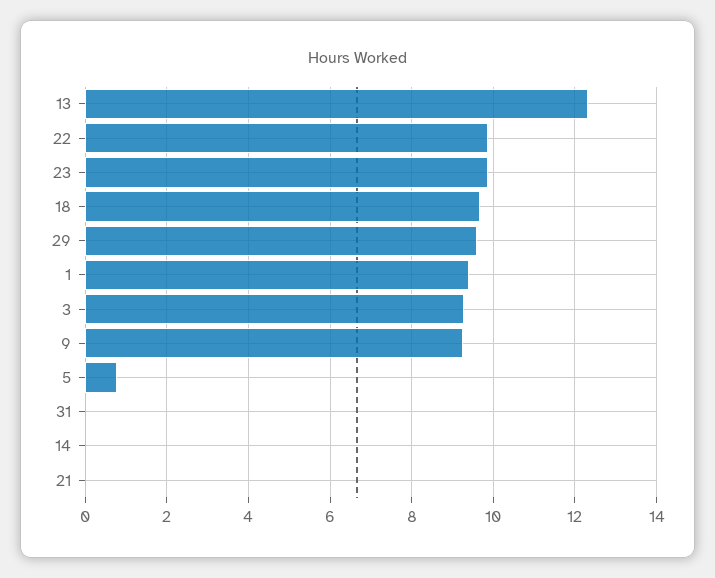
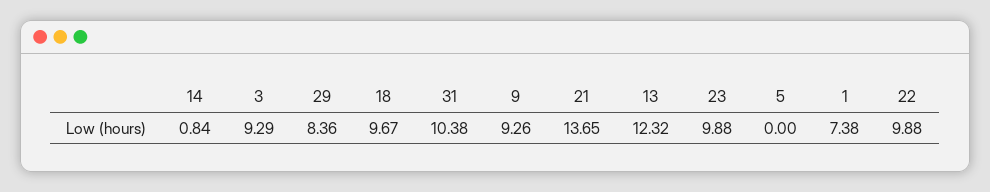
  {
    "13": 12.32,
    "22": 9.88,
    "23": 9.88,
    "18": 9.67,
-   "29": 9.6,
+   "29": 8.36,
-   "1": 9.4,
+   "1": 7.38,
    "3": 9.29,
    "9": 9.26,
-   "5": 0.8,
+   "5": 0,
-   "31": 0,
+   "31": 10.38,
-   "14": 0,
+   "14": 0.84,
-   "21": 0
+   "21": 13.65
  }

